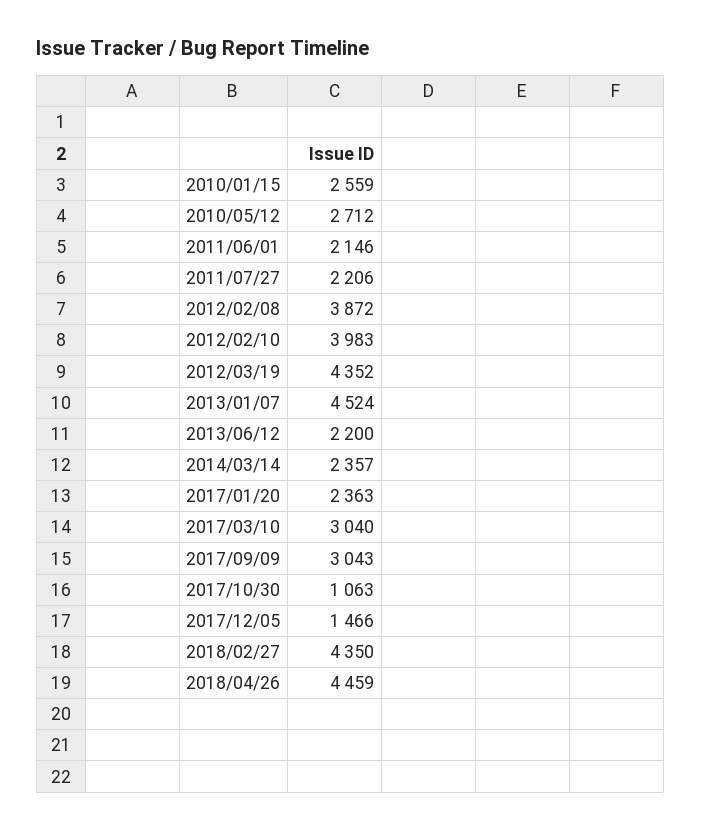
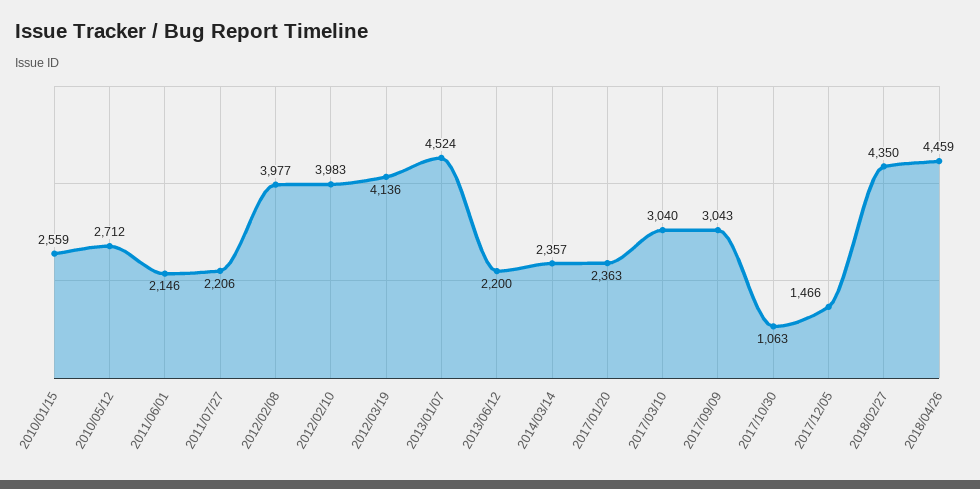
  {
    "2010/01/15": 2559,
    "2010/05/12": 2712,
    "2011/06/01": 2146,
    "2011/07/27": 2206,
-   "2012/02/08": 3872,
+   "2012/02/08": 3977,
    "2012/02/10": 3983,
-   "2012/03/19": 4352,
+   "2012/03/19": 4136,
    "2013/01/07": 4524,
    "2013/06/12": 2200,
    "2014/03/14": 2357,
    "2017/01/20": 2363,
    "2017/03/10": 3040,
    "2017/09/09": 3043,
    "2017/10/30": 1063,
    "2017/12/05": 1466,
    "2018/02/27": 4350,
    "2018/04/26": 4459
  }

